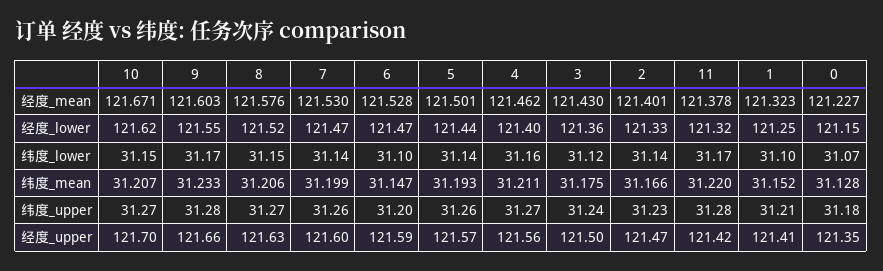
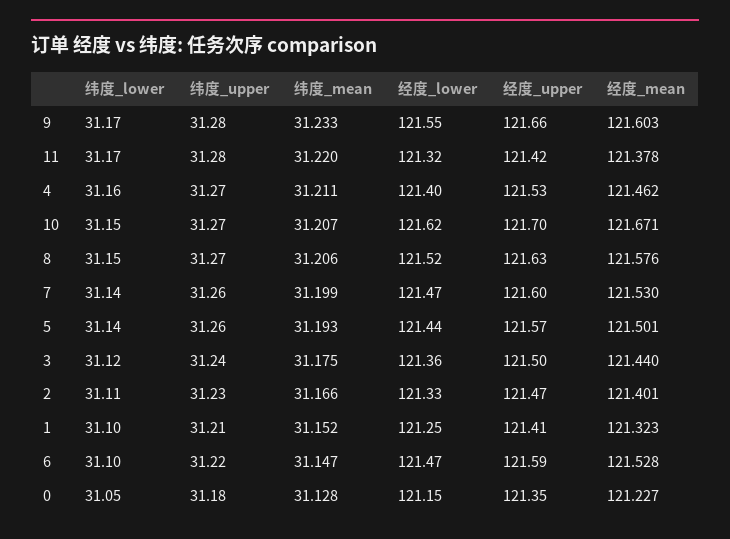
  {
    "10": {
      "经度_mean": 121.671,
      "经度_lower": 121.62,
      "纬度_lower": 31.15,
      "纬度_mean": 31.207,
      "纬度_upper": 31.27,
      "经度_upper": 121.7
    },
    "9": {
      "经度_mean": 121.603,
      "经度_lower": 121.55,
      "纬度_lower": 31.17,
      "纬度_mean": 31.233,
      "纬度_upper": 31.28,
      "经度_upper": 121.66
    },
    "8": {
      "经度_mean": 121.576,
      "经度_lower": 121.52,
      "纬度_lower": 31.15,
      "纬度_mean": 31.206,
      "纬度_upper": 31.27,
      "经度_upper": 121.63
    },
    "7": {
      "经度_mean": 121.53,
      "经度_lower": 121.47,
      "纬度_lower": 31.14,
      "纬度_mean": 31.199,
      "纬度_upper": 31.26,
      "经度_upper": 121.6
    },
    "6": {
      "经度_mean": 121.528,
      "经度_lower": 121.47,
      "纬度_lower": 31.1,
      "纬度_mean": 31.147,
-     "纬度_upper": 31.2,
+     "纬度_upper": 31.22,
      "经度_upper": 121.59
    },
    "5": {
      "经度_mean": 121.501,
      "经度_lower": 121.44,
      "纬度_lower": 31.14,
      "纬度_mean": 31.193,
      "纬度_upper": 31.26,
      "经度_upper": 121.57
    },
    "4": {
      "经度_mean": 121.462,
      "经度_lower": 121.4,
      "纬度_lower": 31.16,
      "纬度_mean": 31.211,
      "纬度_upper": 31.27,
-     "经度_upper": 121.56
+     "经度_upper": 121.53
    },
    "3": {
-     "经度_mean": 121.43,
+     "经度_mean": 121.44,
      "经度_lower": 121.36,
      "纬度_lower": 31.12,
      "纬度_mean": 31.175,
      "纬度_upper": 31.24,
      "经度_upper": 121.5
    },
    "2": {
      "经度_mean": 121.401,
      "经度_lower": 121.33,
-     "纬度_lower": 31.14,
+     "纬度_lower": 31.11,
      "纬度_mean": 31.166,
      "纬度_upper": 31.23,
      "经度_upper": 121.47
    },
    "11": {
      "经度_mean": 121.378,
      "经度_lower": 121.32,
      "纬度_lower": 31.17,
      "纬度_mean": 31.22,
      "纬度_upper": 31.28,
      "经度_upper": 121.42
    },
    "1": {
      "经度_mean": 121.323,
      "经度_lower": 121.25,
      "纬度_lower": 31.1,
      "纬度_mean": 31.152,
      "纬度_upper": 31.21,
      "经度_upper": 121.41
    },
    "0": {
      "经度_mean": 121.227,
      "经度_lower": 121.15,
-     "纬度_lower": 31.07,
+     "纬度_lower": 31.05,
      "纬度_mean": 31.128,
      "纬度_upper": 31.18,
      "经度_upper": 121.35
    }
  }

